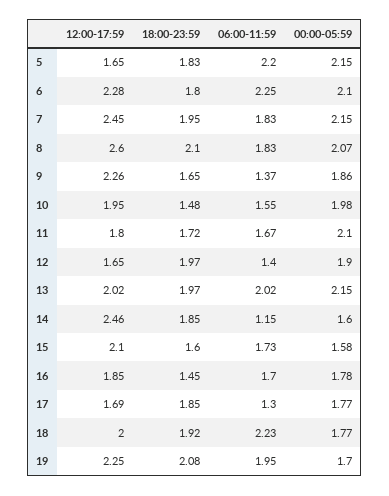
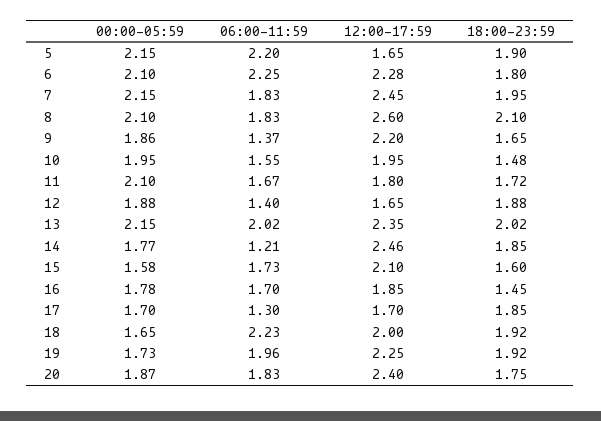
  {
    "12:00-17:59": {
      "5": 1.65,
      "6": 2.28,
      "7": 2.45,
      "8": 2.6,
-     "9": 2.26,
+     "9": 2.2,
      "10": 1.95,
      "11": 1.8,
      "12": 1.65,
-     "13": 2.02,
+     "13": 2.35,
      "14": 2.46,
      "15": 2.1,
      "16": 1.85,
-     "17": 1.69,
+     "17": 1.7,
      "18": 2,
-     "19": 2.25
+     "19": 2.25,
+     "20": 2.4
    },
    "18:00-23:59": {
-     "5": 1.83,
+     "5": 1.9,
      "6": 1.8,
      "7": 1.95,
      "8": 2.1,
      "9": 1.65,
      "10": 1.48,
      "11": 1.72,
-     "12": 1.97,
+     "12": 1.88,
-     "13": 1.97,
+     "13": 2.02,
      "14": 1.85,
      "15": 1.6,
      "16": 1.45,
      "17": 1.85,
      "18": 1.92,
-     "19": 2.08
+     "19": 1.92,
+     "20": 1.75
    },
    "06:00-11:59": {
      "5": 2.2,
      "6": 2.25,
      "7": 1.83,
      "8": 1.83,
      "9": 1.37,
      "10": 1.55,
      "11": 1.67,
      "12": 1.4,
      "13": 2.02,
-     "14": 1.15,
+     "14": 1.21,
      "15": 1.73,
      "16": 1.7,
      "17": 1.3,
      "18": 2.23,
-     "19": 1.95
+     "19": 1.96,
+     "20": 1.83
    },
    "00:00-05:59": {
      "5": 2.15,
      "6": 2.1,
      "7": 2.15,
-     "8": 2.07,
+     "8": 2.1,
      "9": 1.86,
-     "10": 1.98,
+     "10": 1.95,
      "11": 2.1,
-     "12": 1.9,
+     "12": 1.88,
      "13": 2.15,
-     "14": 1.6,
+     "14": 1.77,
      "15": 1.58,
      "16": 1.78,
-     "17": 1.77,
+     "17": 1.7,
-     "18": 1.77,
+     "18": 1.65,
-     "19": 1.7
+     "19": 1.73,
+     "20": 1.87
    }
  }

